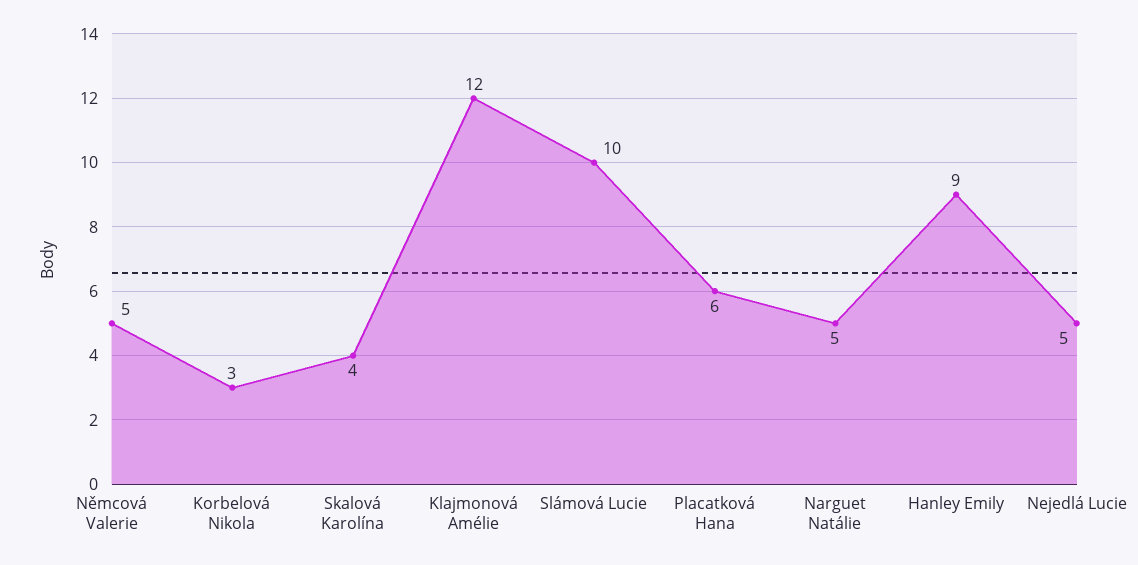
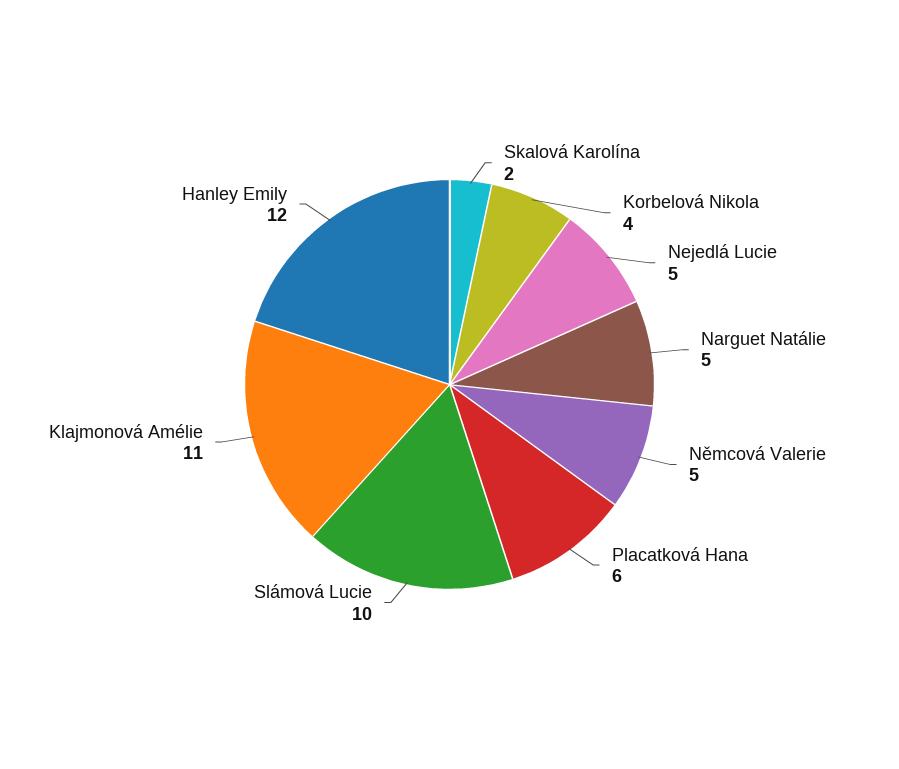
  {
    "Němcová Valerie": 5,
-   "Korbelová Nikola": 3,
+   "Korbelová Nikola": 4,
-   "Skalová Karolína": 4,
+   "Skalová Karolína": 2,
-   "Klajmonová Amélie": 12,
+   "Klajmonová Amélie": 11,
    "Slámová Lucie": 10,
    "Placatková Hana": 6,
    "Narguet Natálie": 5,
-   "Hanley Emily": 9,
+   "Hanley Emily": 12,
    "Nejedlá Lucie": 5
  }

